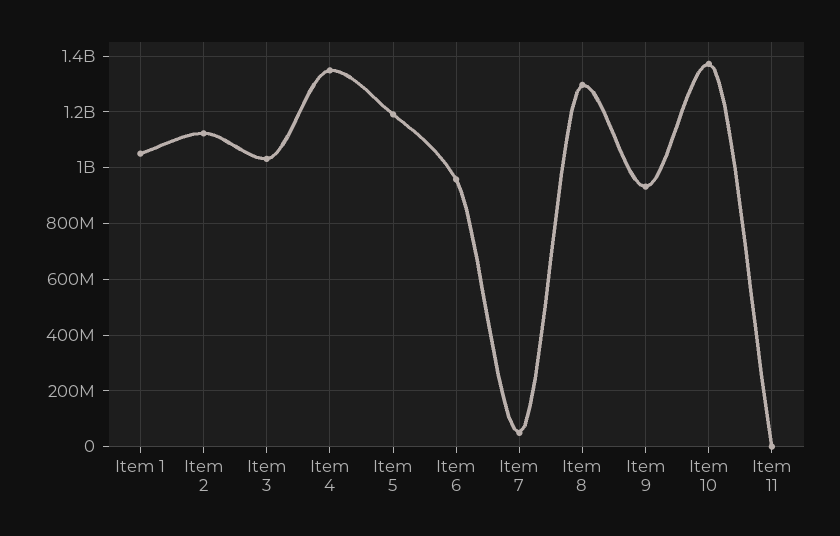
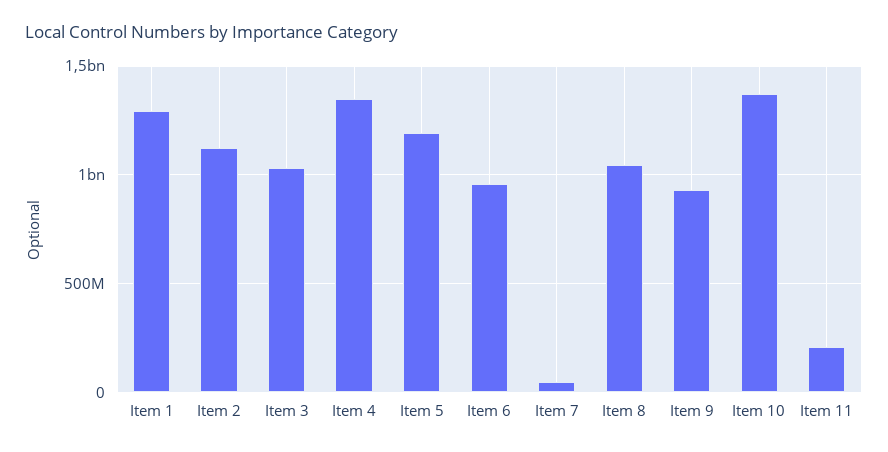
  {
-   "Item 1": 1050000000,
+   "Item 1": 1300000000,
    "Item 2": 1125000000,
    "Item 3": 1025000000,
    "Item 4": 1350000000,
    "Item 5": 1200000000,
    "Item 6": 950000000,
    "Item 7": 50000000,
-   "Item 8": 1300000000,
+   "Item 8": 1050000000,
    "Item 9": 925000000,
    "Item 10": 1375000000,
-   "Item 11": 0
+   "Item 11": 200000000
  }

